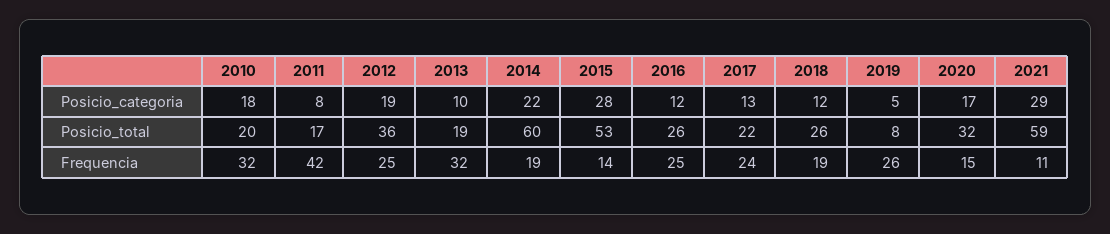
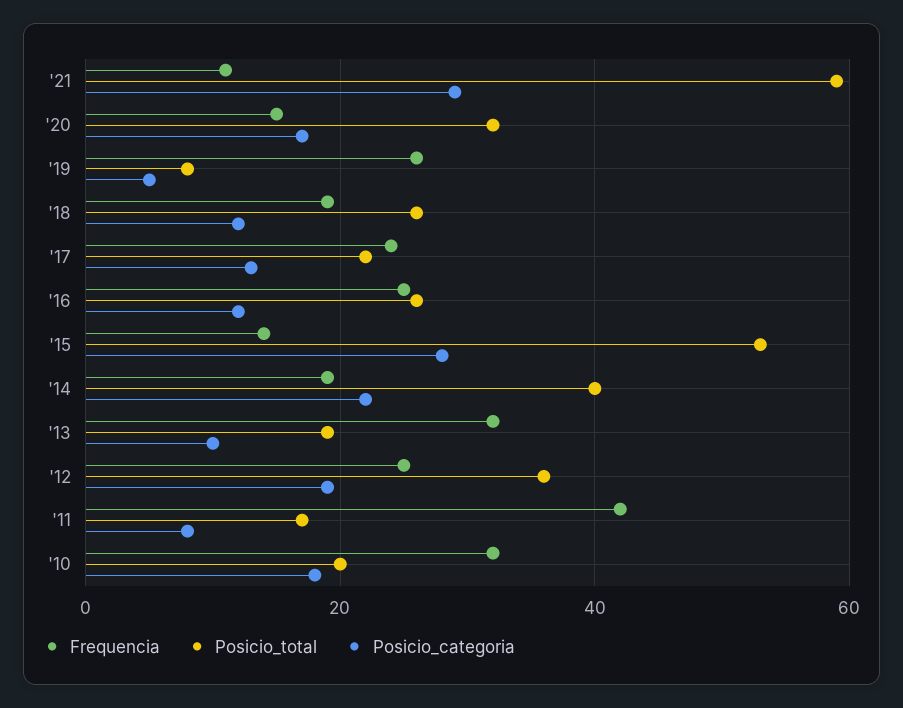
  {
    "Posicio_categoria": {
      "2010": 18,
      "2011": 8,
      "2012": 19,
      "2013": 10,
      "2014": 22,
      "2015": 28,
      "2016": 12,
      "2017": 13,
      "2018": 12,
      "2019": 5,
      "2020": 17,
      "2021": 29
    },
    "Posicio_total": {
      "2010": 20,
      "2011": 17,
      "2012": 36,
      "2013": 19,
-     "2014": 60,
+     "2014": 40,
      "2015": 53,
      "2016": 26,
      "2017": 22,
      "2018": 26,
      "2019": 8,
      "2020": 32,
      "2021": 59
    },
    "Frequencia": {
      "2010": 32,
      "2011": 42,
      "2012": 25,
      "2013": 32,
      "2014": 19,
      "2015": 14,
      "2016": 25,
      "2017": 24,
      "2018": 19,
      "2019": 26,
      "2020": 15,
      "2021": 11
    }
  }

